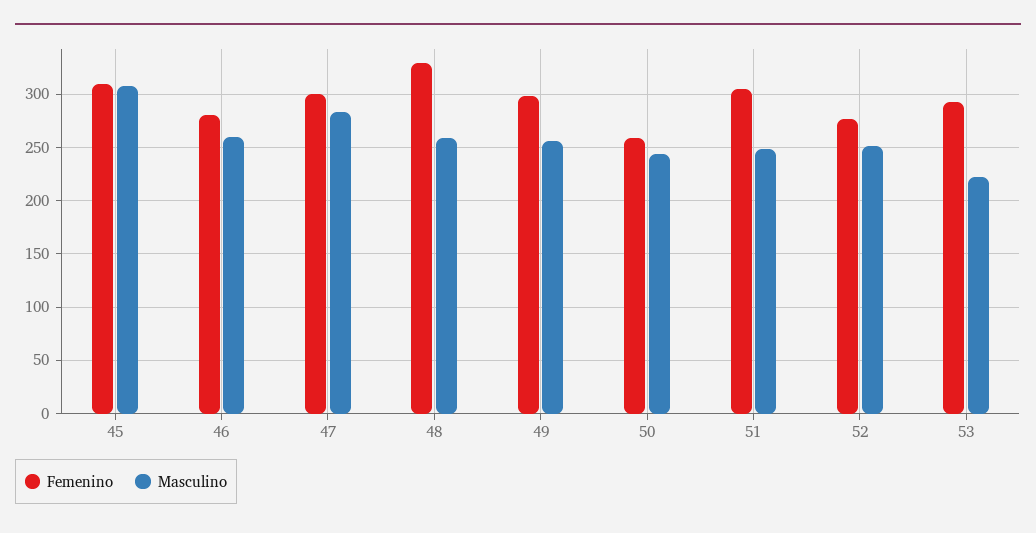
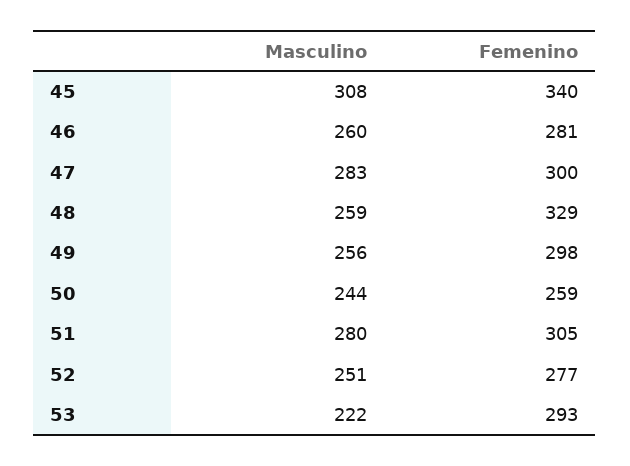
  {
    "Femenino": {
-     "45": 310,
+     "45": 340,
      "46": 281,
      "47": 300,
      "48": 329,
      "49": 298,
      "50": 259,
      "51": 305,
      "52": 277,
      "53": 293
    },
    "Masculino": {
      "45": 308,
      "46": 260,
      "47": 283,
      "48": 259,
      "49": 256,
      "50": 244,
-     "51": 250,
+     "51": 280,
      "52": 251,
      "53": 222
    }
  }

